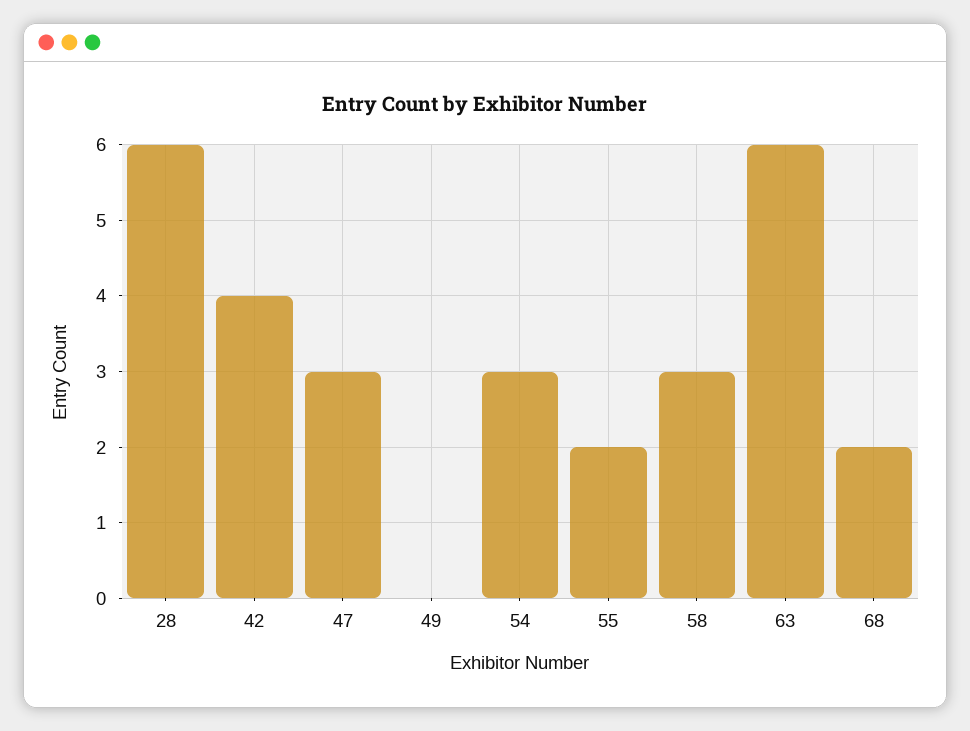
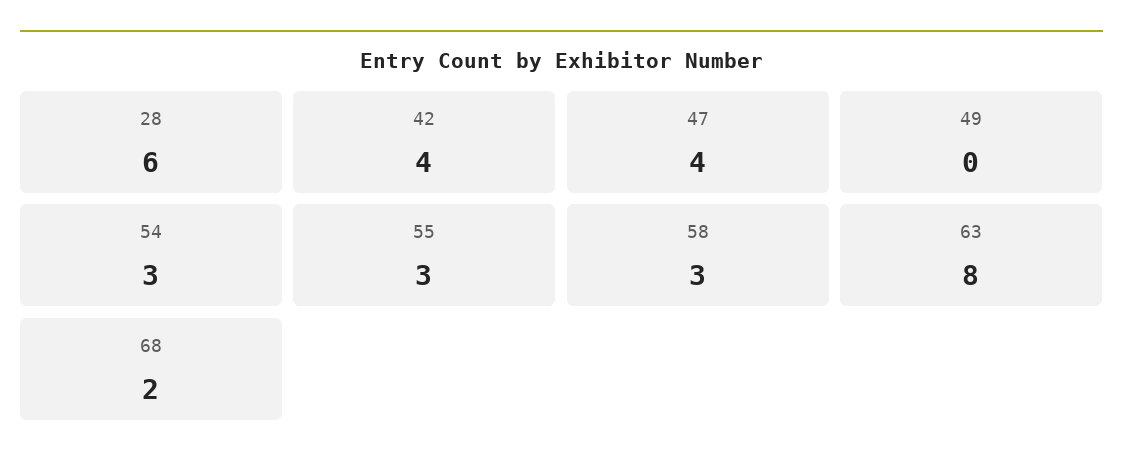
  {
    "28": 6,
    "42": 4,
-   "47": 3,
+   "47": 4,
    "49": 0,
    "54": 3,
-   "55": 2,
+   "55": 3,
    "58": 3,
-   "63": 6,
+   "63": 8,
    "68": 2
  }

